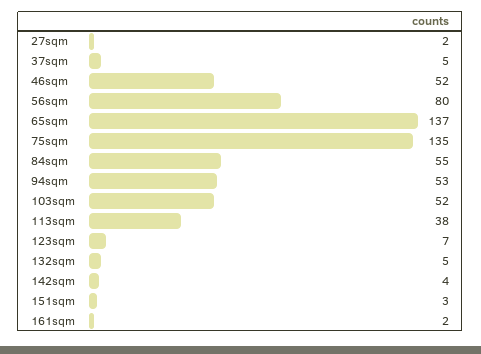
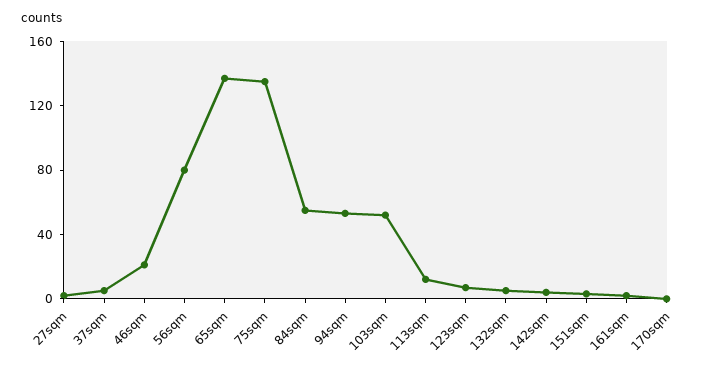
  {
    "27sqm": 2,
    "37sqm": 5,
-   "46sqm": 52,
+   "46sqm": 20,
    "56sqm": 80,
    "65sqm": 137,
    "75sqm": 135,
    "84sqm": 55,
    "94sqm": 53,
    "103sqm": 52,
-   "113sqm": 38,
+   "113sqm": 10,
    "123sqm": 7,
    "132sqm": 5,
    "142sqm": 4,
    "151sqm": 3,
-   "161sqm": 2
+   "161sqm": 2,
+   "170sqm": 0
  }

